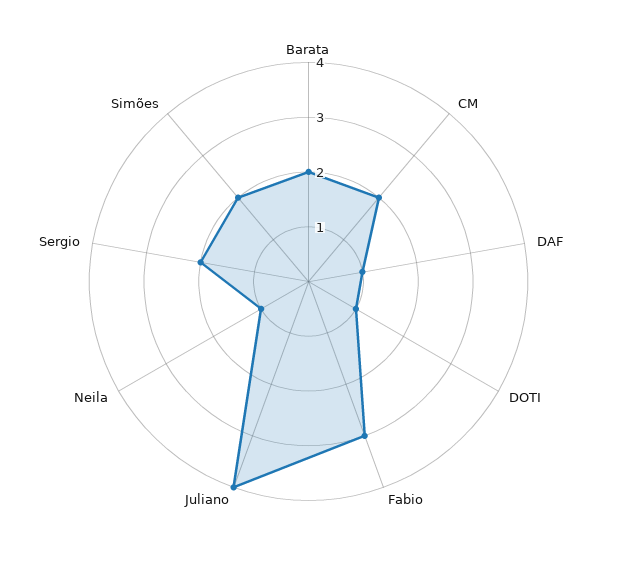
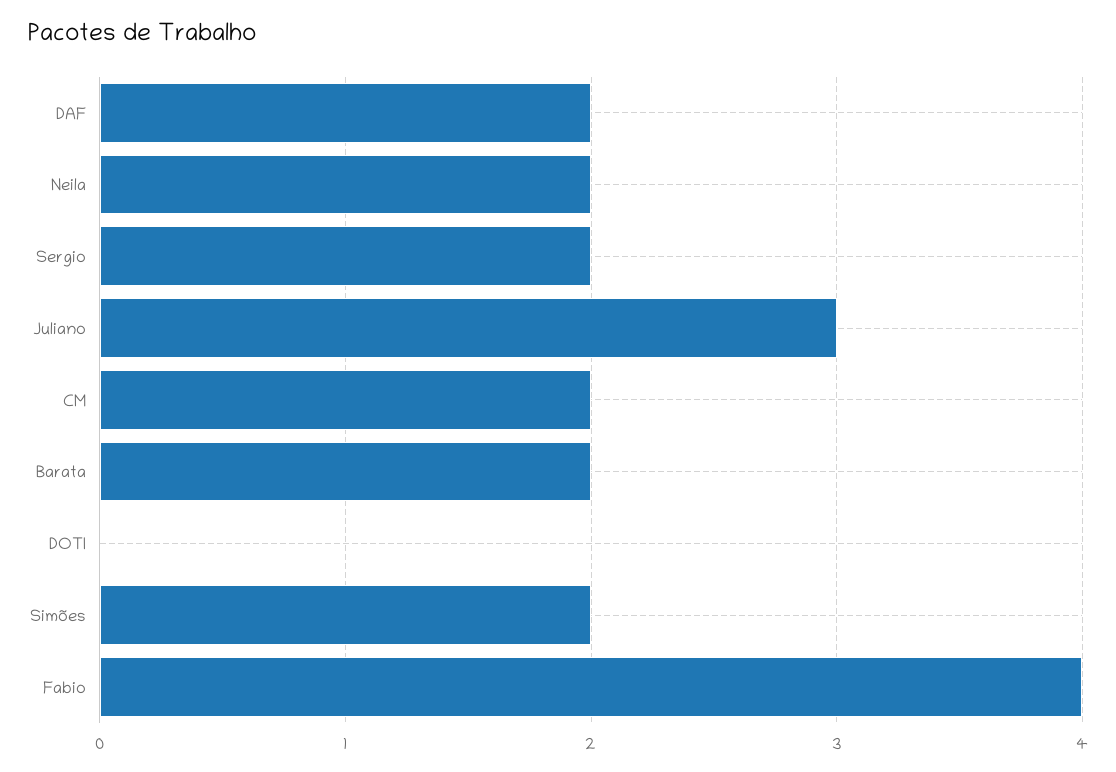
  {
    "Barata": 2,
    "CM": 2,
-   "DAF": 1,
+   "DAF": 2,
-   "DOTI": 1,
+   "DOTI": 0,
-   "Fabio": 3,
+   "Fabio": 4,
-   "Juliano": 4,
+   "Juliano": 3,
-   "Neila": 1,
+   "Neila": 2,
    "Sergio": 2,
    "Simões": 2
  }

